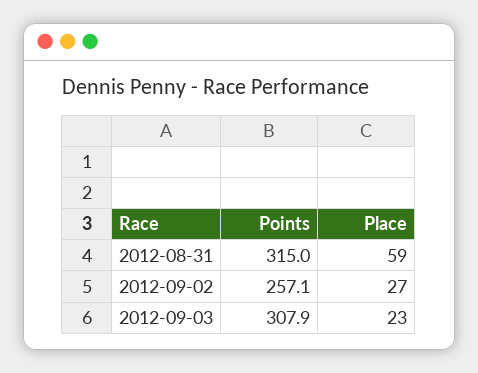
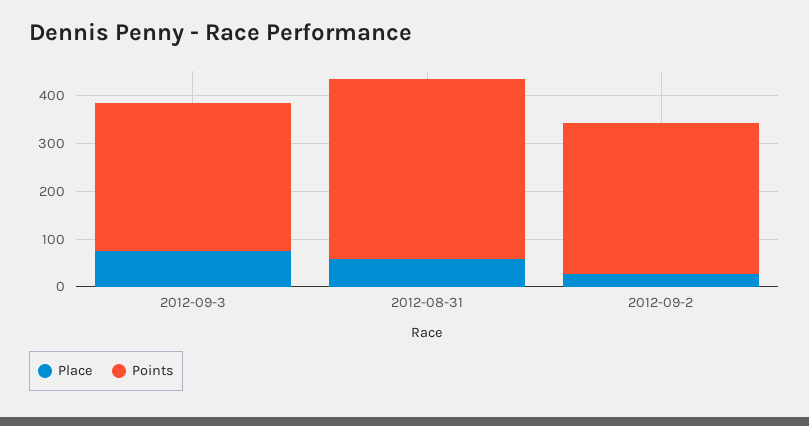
  {
    "Points": {
-     "2012-08-31": 315,
+     "2012-08-31": 380,
-     "2012-09-02": 257.1,
+     "2012-09-02": 320,
      "2012-09-03": 307.9
    },
    "Place": {
      "2012-08-31": 59,
      "2012-09-02": 27,
-     "2012-09-03": 23
+     "2012-09-03": 80
    }
  }

